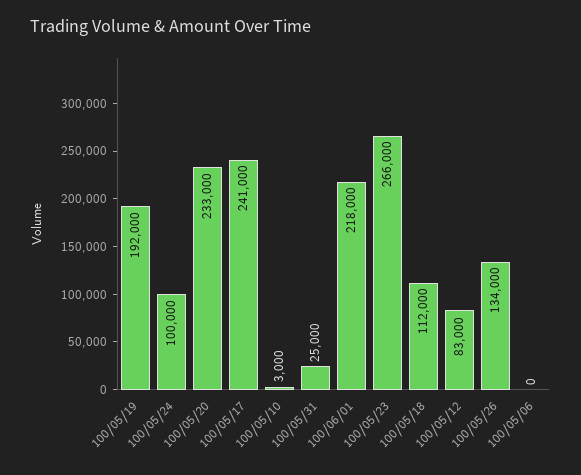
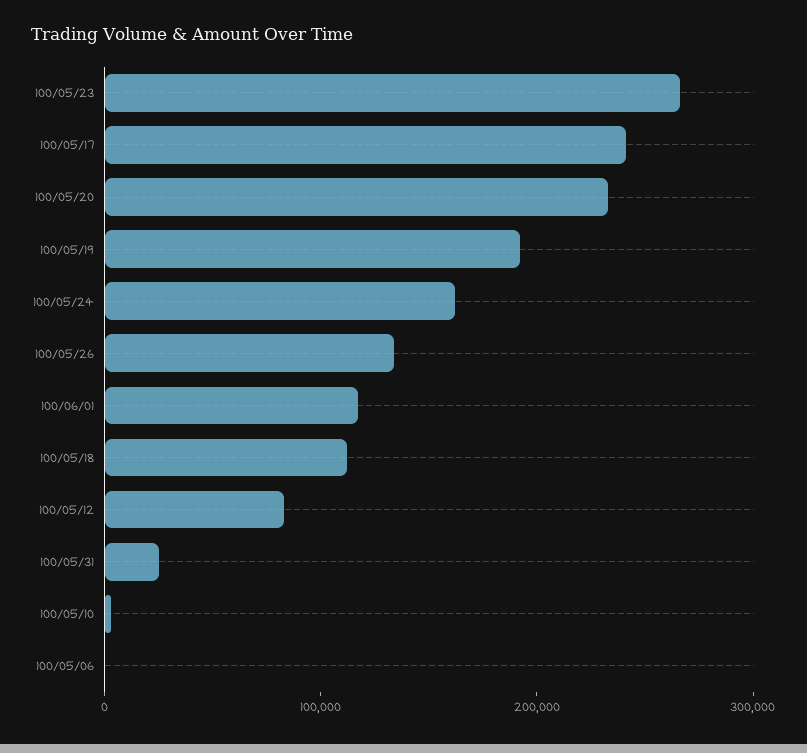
  {
    "100/05/19": 192000,
-   "100/05/24": 100000,
+   "100/05/24": 160000,
    "100/05/20": 233000,
    "100/05/17": 241000,
    "100/05/10": 3000,
    "100/05/31": 25000,
-   "100/06/01": 218000,
+   "100/06/01": 120000,
    "100/05/23": 266000,
    "100/05/18": 112000,
    "100/05/12": 83000,
    "100/05/26": 134000,
    "100/05/06": 0
  }

